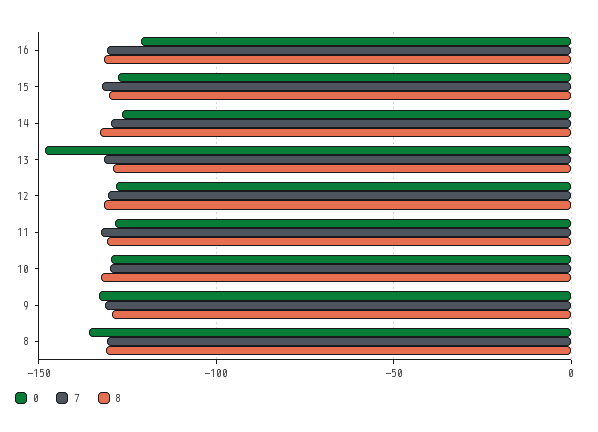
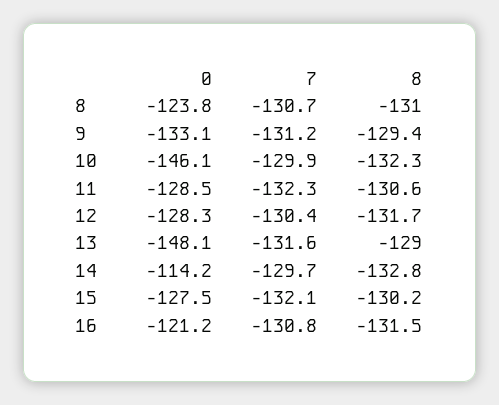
  {
    "0": {
      "16": -121.2,
      "15": -127.5,
-     "14": -125,
+     "14": -114.2,
      "13": -148.1,
      "12": -128.3,
      "11": -128.5,
-     "10": -130,
+     "10": -146.1,
      "9": -133.1,
-     "8": -135
+     "8": -123.8
    },
    "7": {
      "16": -130.8,
      "15": -132.1,
      "14": -129.7,
      "13": -131.6,
      "12": -130.4,
      "11": -132.3,
      "10": -129.9,
      "9": -131.2,
      "8": -130.7
    },
    "8": {
      "16": -131.5,
      "15": -130.2,
      "14": -132.8,
      "13": -129,
      "12": -131.7,
      "11": -130.6,
      "10": -132.3,
      "9": -129.4,
      "8": -131
    }
  }

